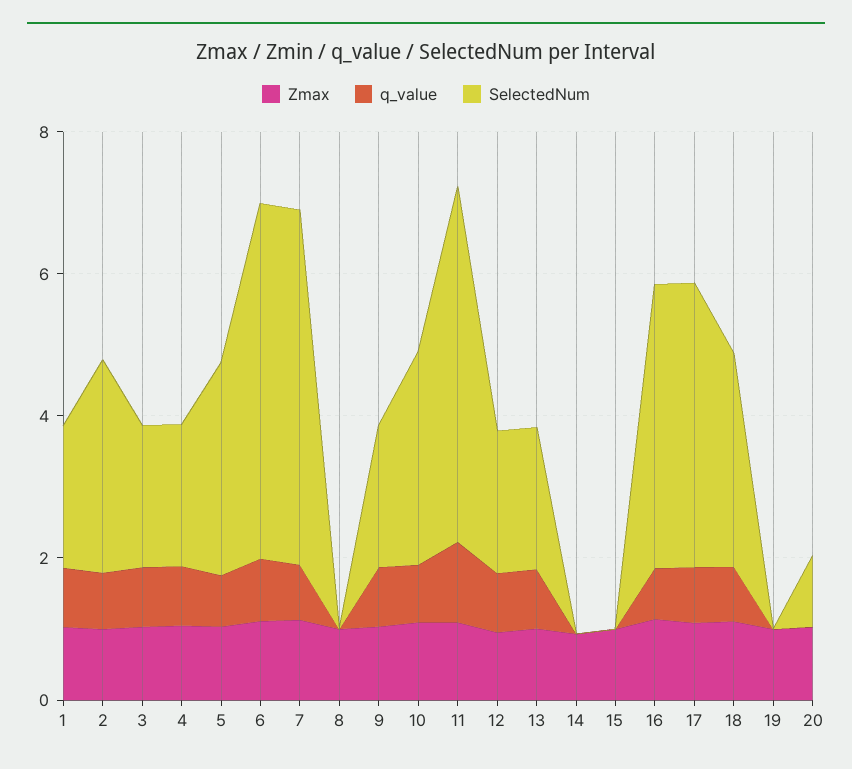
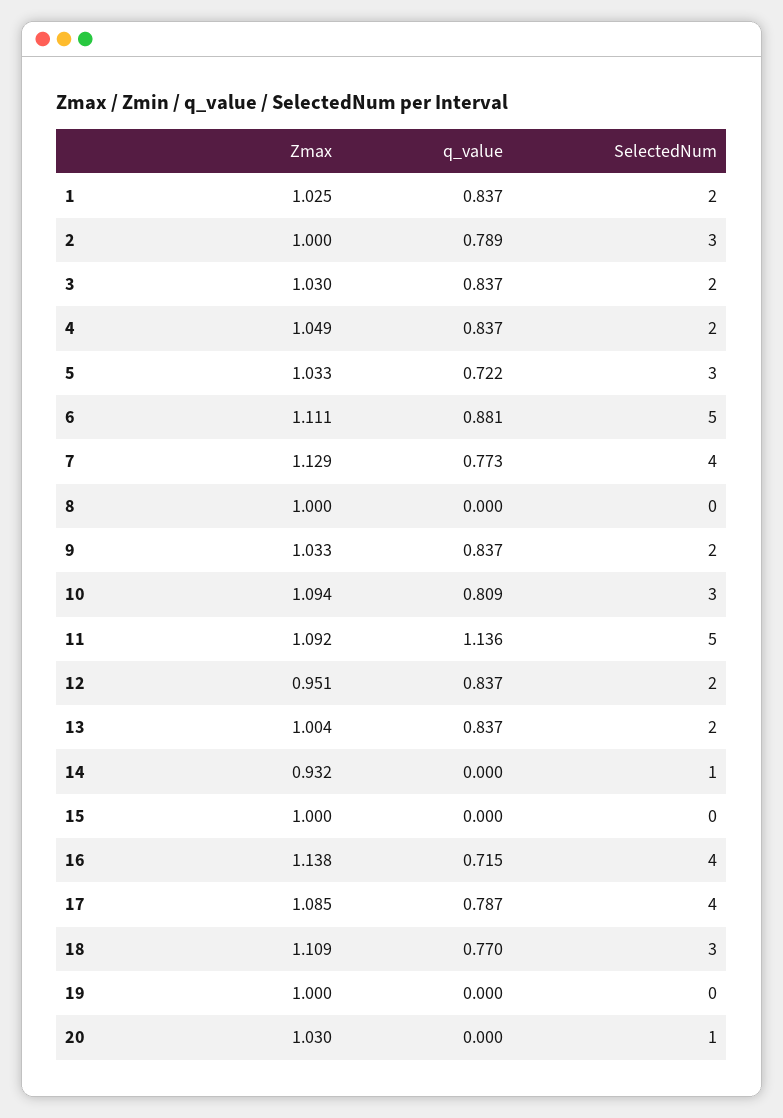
  {
    "Zmax": {
      "1": 1.025,
      "2": 1,
      "3": 1.03,
      "4": 1.049,
      "5": 1.033,
      "6": 1.111,
      "7": 1.129,
      "8": 1,
      "9": 1.033,
      "10": 1.094,
      "11": 1.092,
      "12": 0.951,
      "13": 1.004,
      "14": 0.932,
      "15": 1,
      "16": 1.138,
      "17": 1.085,
      "18": 1.109,
      "19": 1,
      "20": 1.03
    },
    "q_value": {
      "1": 0.837,
      "2": 0.789,
      "3": 0.837,
      "4": 0.837,
      "5": 0.722,
      "6": 0.881,
      "7": 0.773,
      "8": 0,
      "9": 0.837,
      "10": 0.809,
      "11": 1.136,
      "12": 0.837,
      "13": 0.837,
      "14": 0,
      "15": 0,
      "16": 0.715,
      "17": 0.787,
      "18": 0.77,
      "19": 0,
      "20": 0
    },
    "SelectedNum": {
      "1": 2,
      "2": 3,
      "3": 2,
      "4": 2,
      "5": 3,
      "6": 5,
-     "7": 5,
+     "7": 4,
      "8": 0,
      "9": 2,
      "10": 3,
      "11": 5,
      "12": 2,
      "13": 2,
-     "14": 0,
+     "14": 1,
      "15": 0,
      "16": 4,
      "17": 4,
      "18": 3,
      "19": 0,
      "20": 1
    }
  }

